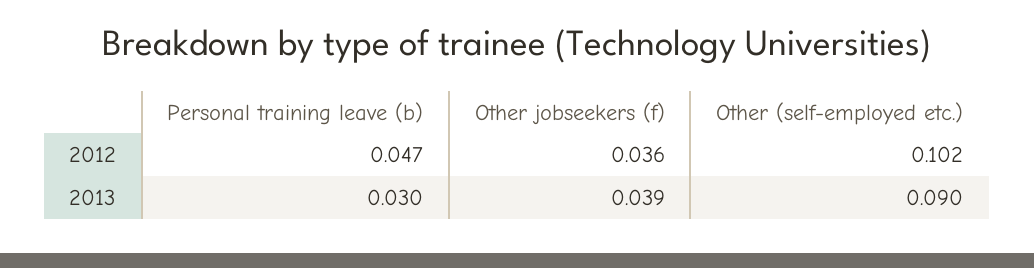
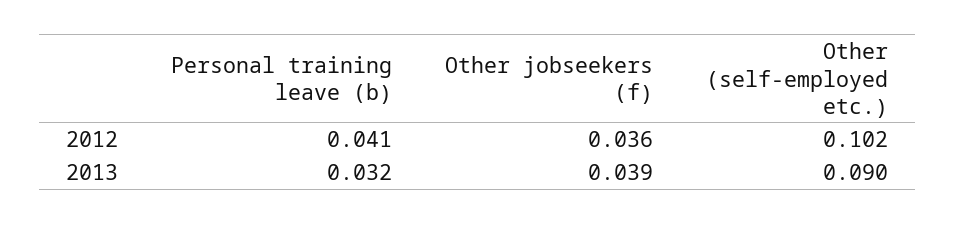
  {
    "Personal training leave (b)": {
-     "2012": 0.047,
+     "2012": 0.041,
-     "2013": 0.03
+     "2013": 0.032
    },
    "Other jobseekers (f)": {
      "2012": 0.036,
      "2013": 0.039
    },
    "Other (self-employed etc.)": {
      "2012": 0.102,
      "2013": 0.09
    }
  }

